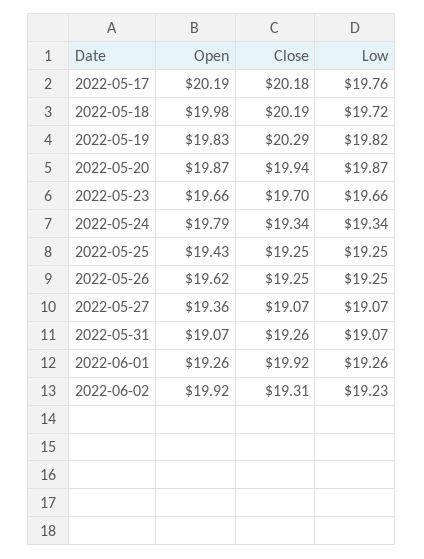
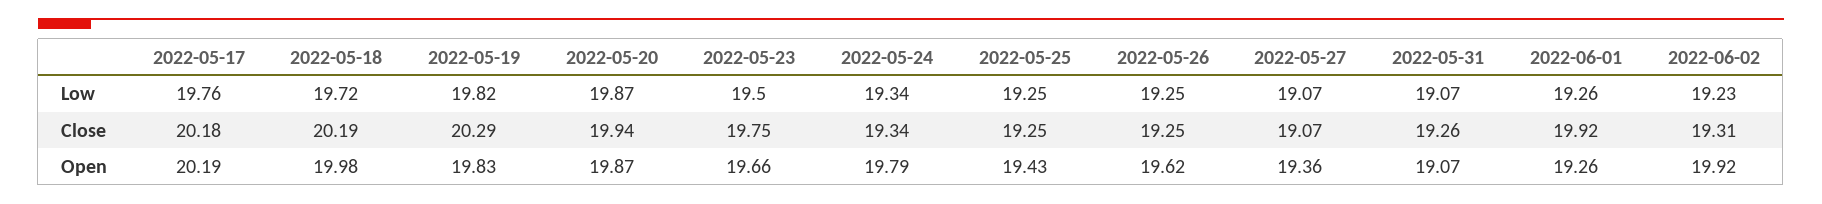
  {
    "Open": {
      "2022-05-17": 20.19,
      "2022-05-18": 19.98,
      "2022-05-19": 19.83,
      "2022-05-20": 19.87,
      "2022-05-23": 19.66,
      "2022-05-24": 19.79,
      "2022-05-25": 19.43,
      "2022-05-26": 19.62,
      "2022-05-27": 19.36,
      "2022-05-31": 19.07,
      "2022-06-01": 19.26,
      "2022-06-02": 19.92
    },
    "Close": {
      "2022-05-17": 20.18,
      "2022-05-18": 20.19,
      "2022-05-19": 20.29,
      "2022-05-20": 19.94,
-     "2022-05-23": 19.7,
+     "2022-05-23": 19.75,
      "2022-05-24": 19.34,
      "2022-05-25": 19.25,
      "2022-05-26": 19.25,
      "2022-05-27": 19.07,
      "2022-05-31": 19.26,
      "2022-06-01": 19.92,
      "2022-06-02": 19.31
    },
    "Low": {
      "2022-05-17": 19.76,
      "2022-05-18": 19.72,
      "2022-05-19": 19.82,
      "2022-05-20": 19.87,
-     "2022-05-23": 19.66,
+     "2022-05-23": 19.5,
      "2022-05-24": 19.34,
      "2022-05-25": 19.25,
      "2022-05-26": 19.25,
      "2022-05-27": 19.07,
      "2022-05-31": 19.07,
      "2022-06-01": 19.26,
      "2022-06-02": 19.23
    }
  }

